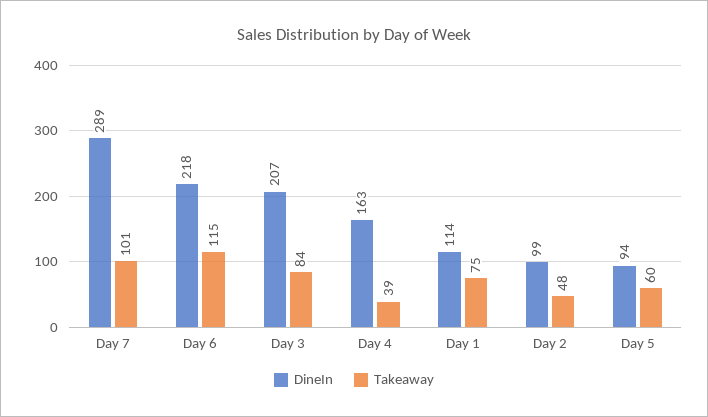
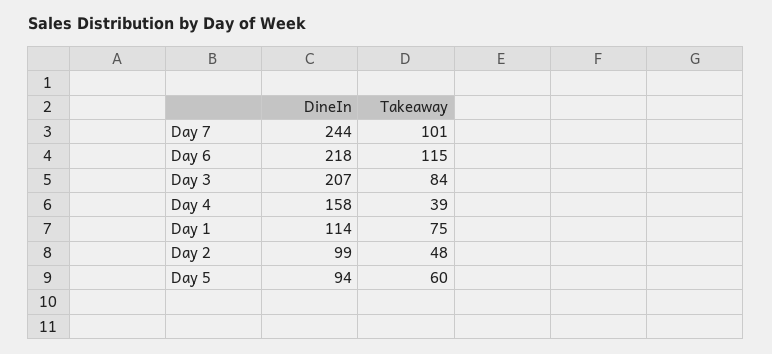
  {
    "DineIn": {
-     "Day 7": 289,
+     "Day 7": 244,
      "Day 6": 218,
      "Day 3": 207,
-     "Day 4": 163,
+     "Day 4": 158,
      "Day 1": 114,
      "Day 2": 99,
      "Day 5": 94
    },
    "Takeaway": {
      "Day 7": 101,
      "Day 6": 115,
      "Day 3": 84,
      "Day 4": 39,
      "Day 1": 75,
      "Day 2": 48,
      "Day 5": 60
    }
  }

